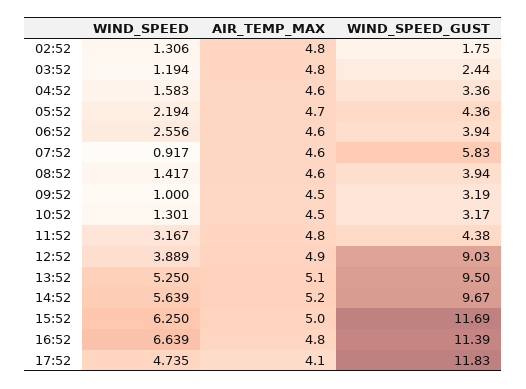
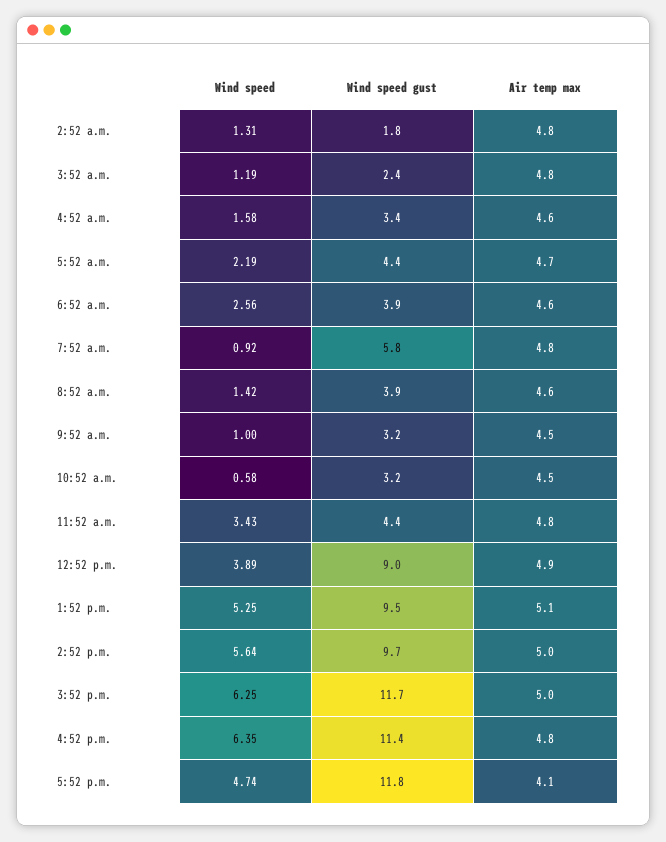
  {
    "WIND_SPEED": {
      "02:52": 1.306,
      "03:52": 1.194,
      "04:52": 1.583,
      "05:52": 2.194,
      "06:52": 2.556,
      "07:52": 0.917,
      "08:52": 1.417,
      "09:52": 1,
-     "10:52": 1.301,
+     "10:52": 0.58,
-     "11:52": 3.167,
+     "11:52": 3.43,
      "12:52": 3.889,
      "13:52": 5.25,
      "14:52": 5.639,
      "15:52": 6.25,
-     "16:52": 6.639,
+     "16:52": 6.35,
      "17:52": 4.735
    },
    "AIR_TEMP_MAX": {
      "02:52": 4.8,
      "03:52": 4.8,
      "04:52": 4.6,
      "05:52": 4.7,
      "06:52": 4.6,
-     "07:52": 4.6,
+     "07:52": 4.8,
      "08:52": 4.6,
      "09:52": 4.5,
      "10:52": 4.5,
      "11:52": 4.8,
      "12:52": 4.9,
      "13:52": 5.1,
-     "14:52": 5.2,
+     "14:52": 5,
      "15:52": 5,
      "16:52": 4.8,
      "17:52": 4.1
    },
    "WIND_SPEED_GUST": {
      "02:52": 1.75,
      "03:52": 2.44,
      "04:52": 3.36,
      "05:52": 4.36,
      "06:52": 3.94,
      "07:52": 5.83,
      "08:52": 3.94,
      "09:52": 3.19,
      "10:52": 3.17,
      "11:52": 4.38,
      "12:52": 9.03,
      "13:52": 9.5,
      "14:52": 9.67,
      "15:52": 11.69,
      "16:52": 11.39,
      "17:52": 11.83
    }
  }

